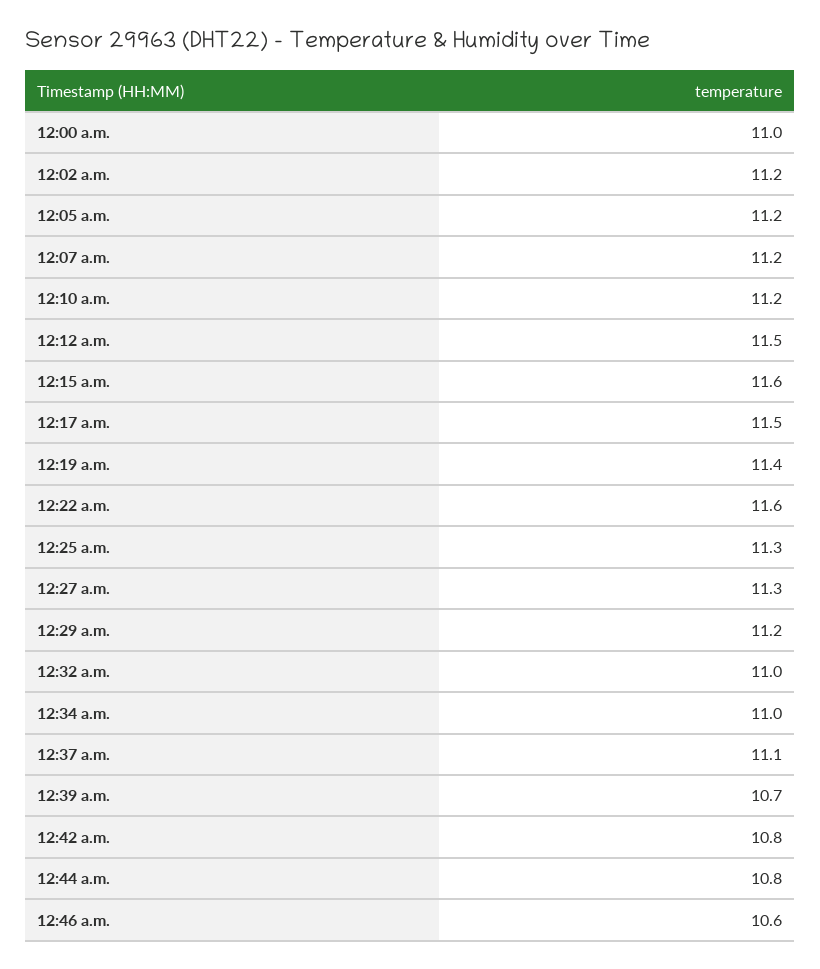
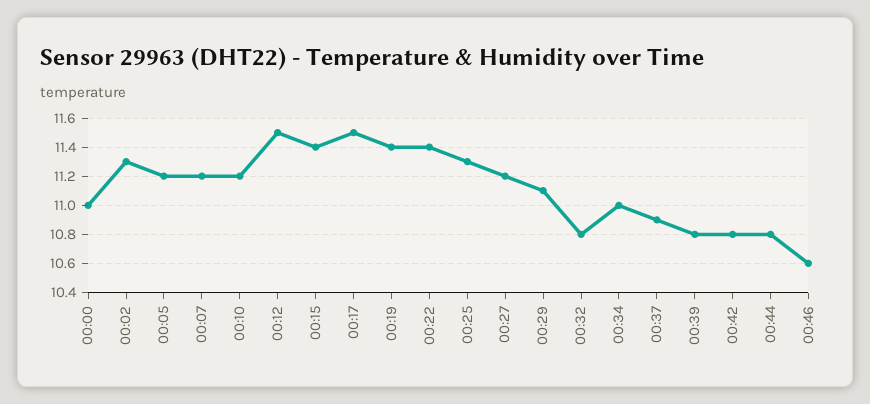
  {
    "12:00 a.m.": 11,
-   "12:02 a.m.": 11.2,
+   "12:02 a.m.": 11.3,
    "12:05 a.m.": 11.2,
    "12:07 a.m.": 11.2,
    "12:10 a.m.": 11.2,
    "12:12 a.m.": 11.5,
-   "12:15 a.m.": 11.6,
+   "12:15 a.m.": 11.4,
    "12:17 a.m.": 11.5,
    "12:19 a.m.": 11.4,
-   "12:22 a.m.": 11.6,
+   "12:22 a.m.": 11.4,
    "12:25 a.m.": 11.3,
-   "12:27 a.m.": 11.3,
+   "12:27 a.m.": 11.2,
-   "12:29 a.m.": 11.2,
+   "12:29 a.m.": 11.1,
-   "12:32 a.m.": 11,
+   "12:32 a.m.": 10.8,
    "12:34 a.m.": 11,
-   "12:37 a.m.": 11.1,
+   "12:37 a.m.": 10.9,
-   "12:39 a.m.": 10.7,
+   "12:39 a.m.": 10.8,
    "12:42 a.m.": 10.8,
    "12:44 a.m.": 10.8,
    "12:46 a.m.": 10.6
  }

